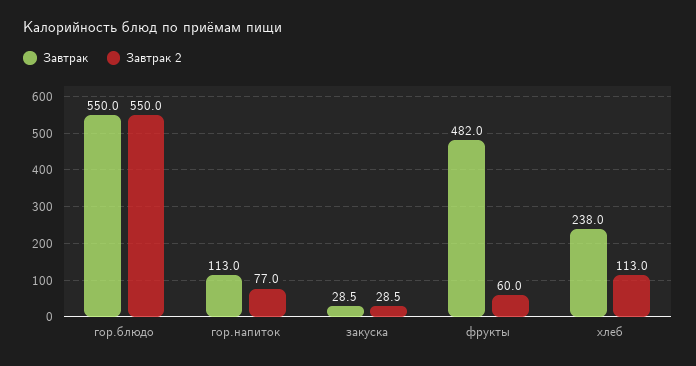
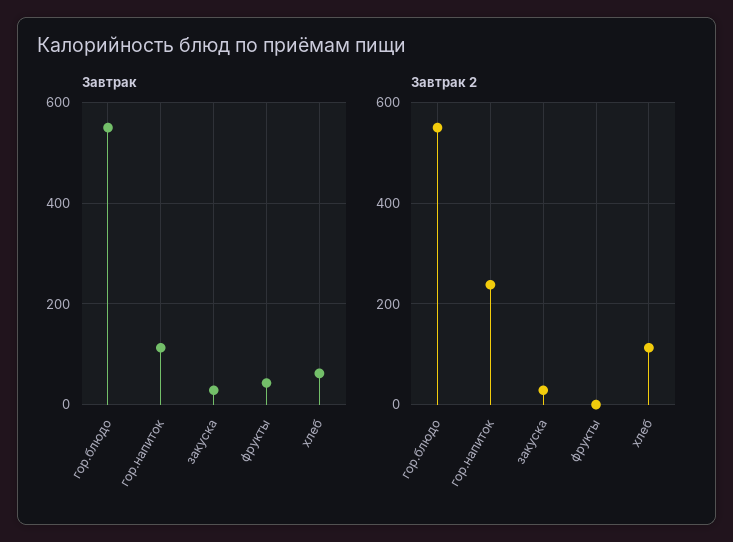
  {
    "Завтрак": {
      "гор.блюдо": 550,
      "гор.напиток": 113,
      "закуска": 28.5,
-     "фрукты": 482,
+     "фрукты": 40,
-     "хлеб": 238
+     "хлеб": 60
    },
    "Завтрак 2": {
      "гор.блюдо": 550,
-     "гор.напиток": 77,
+     "гор.напиток": 240,
      "закуска": 28.5,
-     "фрукты": 60,
+     "фрукты": 0,
      "хлеб": 113
    }
  }

